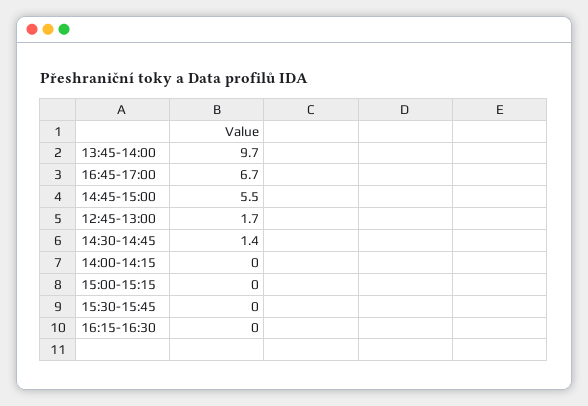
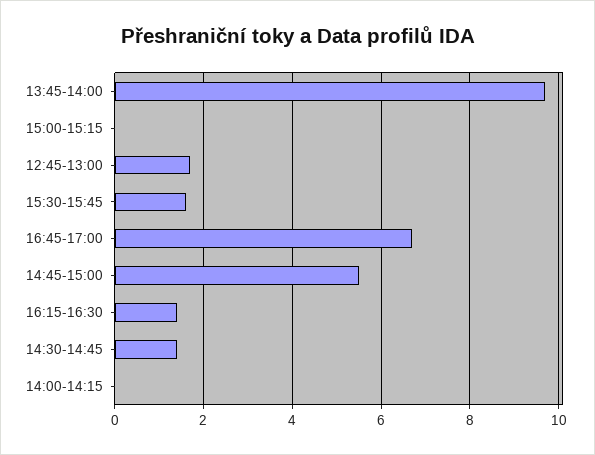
  {
    "13:45-14:00": 9.7,
    "16:45-17:00": 6.7,
    "14:45-15:00": 5.5,
    "12:45-13:00": 1.7,
    "14:30-14:45": 1.4,
    "14:00-14:15": 0,
    "15:00-15:15": 0,
-   "15:30-15:45": 0,
+   "15:30-15:45": 1.5,
-   "16:15-16:30": 0
+   "16:15-16:30": 1.5
  }

